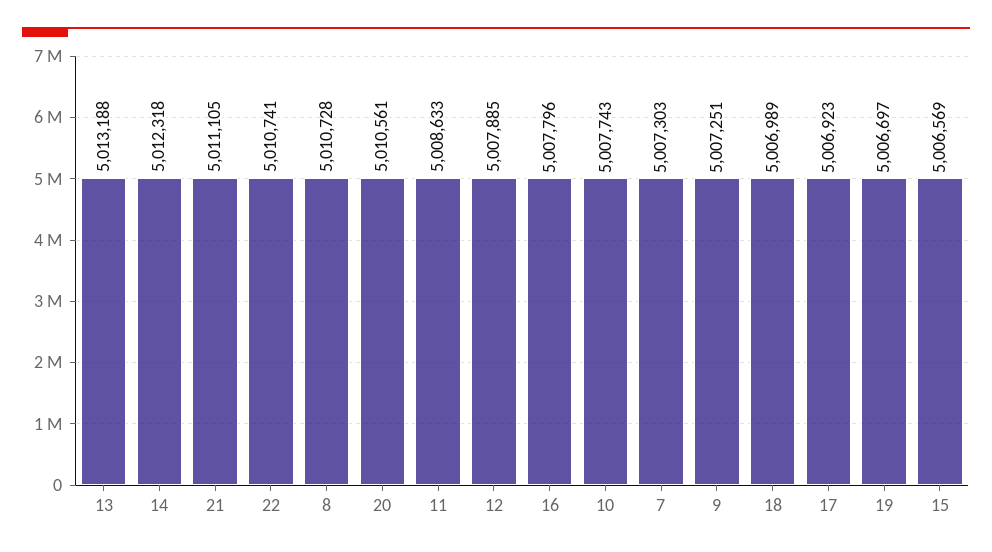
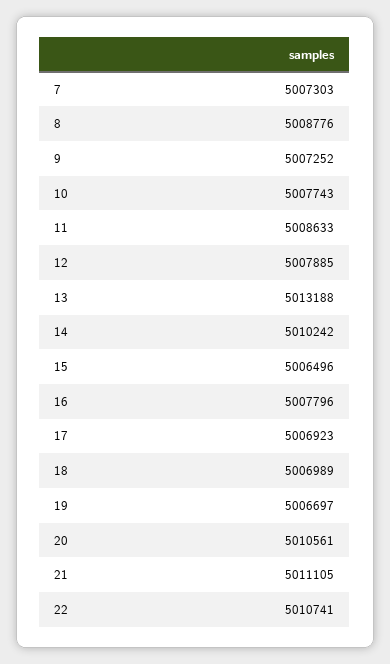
  {
    "13": 5013188,
-   "14": 5012318,
+   "14": 5010242,
    "21": 5011105,
    "22": 5010741,
-   "8": 5010728,
+   "8": 5008776,
    "20": 5010561,
    "11": 5008633,
    "12": 5007885,
    "16": 5007796,
    "10": 5007743,
    "7": 5007303,
-   "9": 5007251,
+   "9": 5007252,
    "18": 5006989,
    "17": 5006923,
    "19": 5006697,
-   "15": 5006569
+   "15": 5006496
  }

